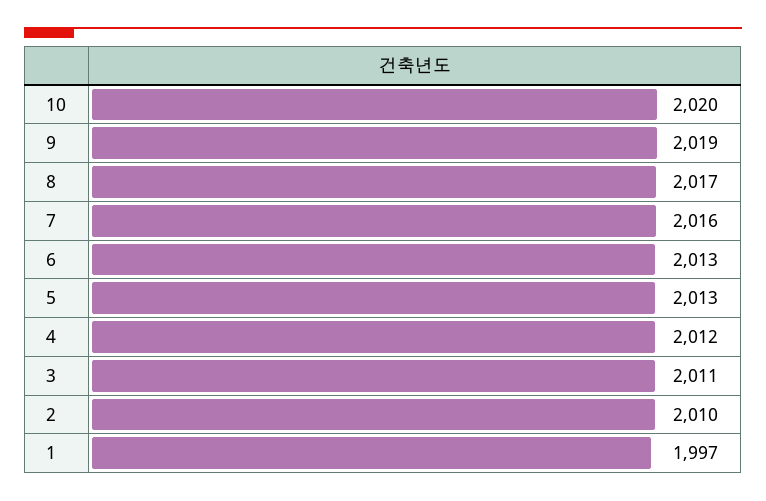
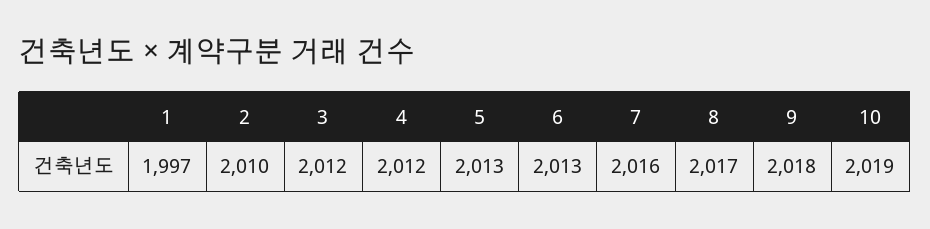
  {
-   "10": 2020,
+   "10": 2019,
-   "9": 2019,
+   "9": 2018,
    "8": 2017,
    "7": 2016,
    "6": 2013,
    "5": 2013,
    "4": 2012,
-   "3": 2011,
+   "3": 2012,
    "2": 2010,
    "1": 1997
  }

